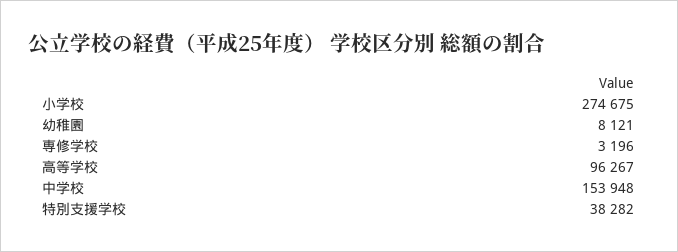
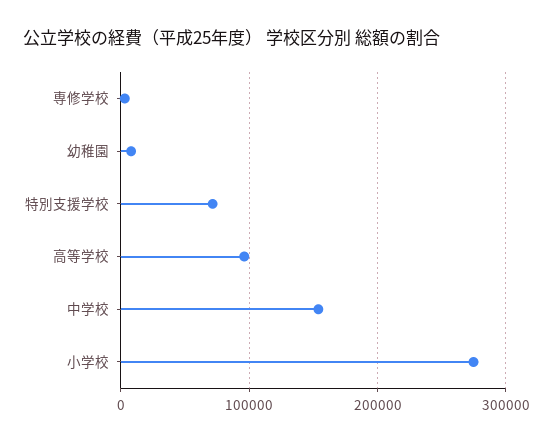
  {
    "小学校": 274675,
    "幼稚園": 8121,
    "専修学校": 3196,
    "高等学校": 96267,
    "中学校": 153948,
-   "特別支援学校": 38282
+   "特別支援学校": 70000
  }

